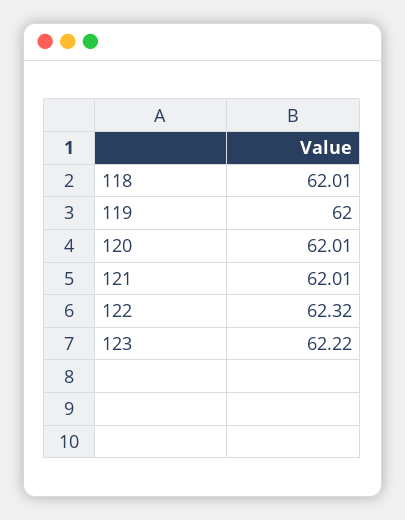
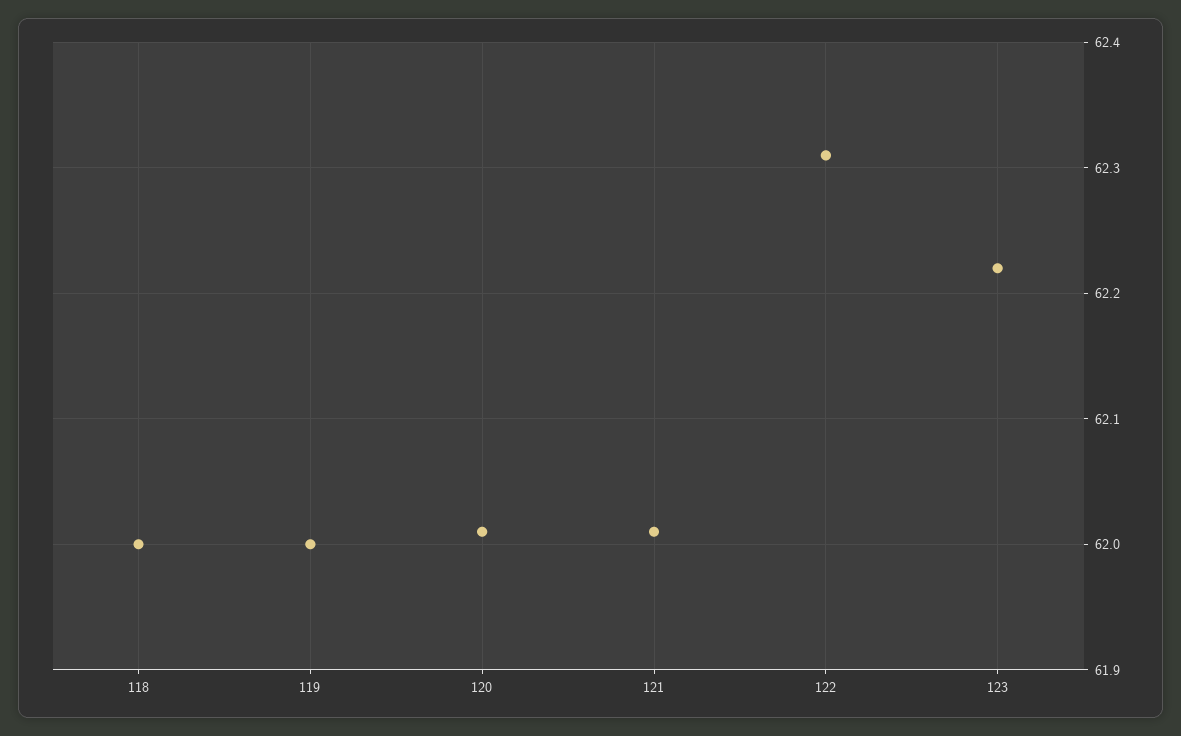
  {
-   "118": 62.01,
+   "118": 62,
    "119": 62,
    "120": 62.01,
    "121": 62.01,
-   "122": 62.32,
+   "122": 62.31,
    "123": 62.22
  }

